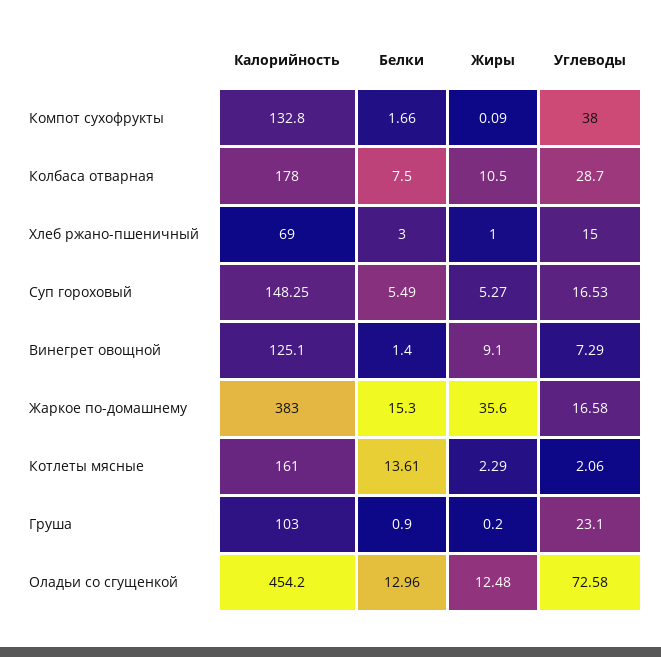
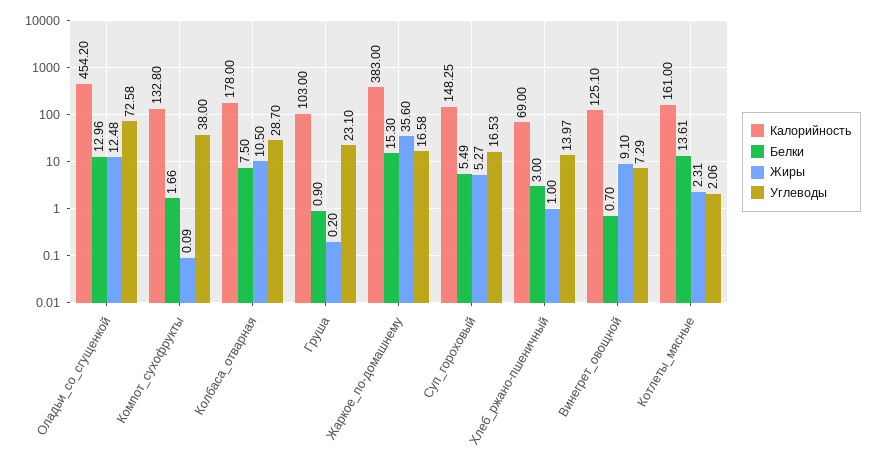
  {
    "Калорийность": {
      "Компот сухофрукты": 132.8,
      "Колбаса отварная": 178,
      "Хлеб ржано-пшеничный": 69,
      "Суп гороховый": 148.25,
      "Винегрет овощной": 125.1,
      "Жаркое по-домашнему": 383,
      "Котлеты мясные": 161,
      "Груша": 103,
      "Оладьи со сгущенкой": 454.2
    },
    "Белки": {
      "Компот сухофрукты": 1.66,
      "Колбаса отварная": 7.5,
      "Хлеб ржано-пшеничный": 3,
      "Суп гороховый": 5.49,
-     "Винегрет овощной": 1.4,
+     "Винегрет овощной": 0.7,
      "Жаркое по-домашнему": 15.3,
      "Котлеты мясные": 13.61,
      "Груша": 0.9,
      "Оладьи со сгущенкой": 12.96
    },
    "Жиры": {
      "Компот сухофрукты": 0.09,
      "Колбаса отварная": 10.5,
      "Хлеб ржано-пшеничный": 1,
      "Суп гороховый": 5.27,
      "Винегрет овощной": 9.1,
      "Жаркое по-домашнему": 35.6,
-     "Котлеты мясные": 2.29,
+     "Котлеты мясные": 2.31,
      "Груша": 0.2,
      "Оладьи со сгущенкой": 12.48
    },
    "Углеводы": {
      "Компот сухофрукты": 38,
      "Колбаса отварная": 28.7,
-     "Хлеб ржано-пшеничный": 15,
+     "Хлеб ржано-пшеничный": 13.97,
      "Суп гороховый": 16.53,
      "Винегрет овощной": 7.29,
      "Жаркое по-домашнему": 16.58,
      "Котлеты мясные": 2.06,
      "Груша": 23.1,
      "Оладьи со сгущенкой": 72.58
    }
  }

